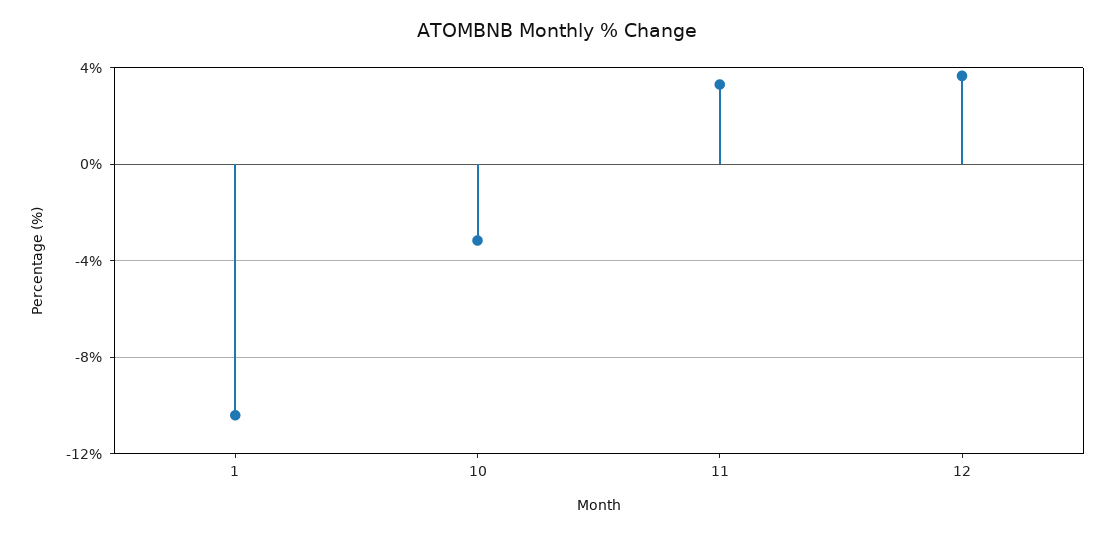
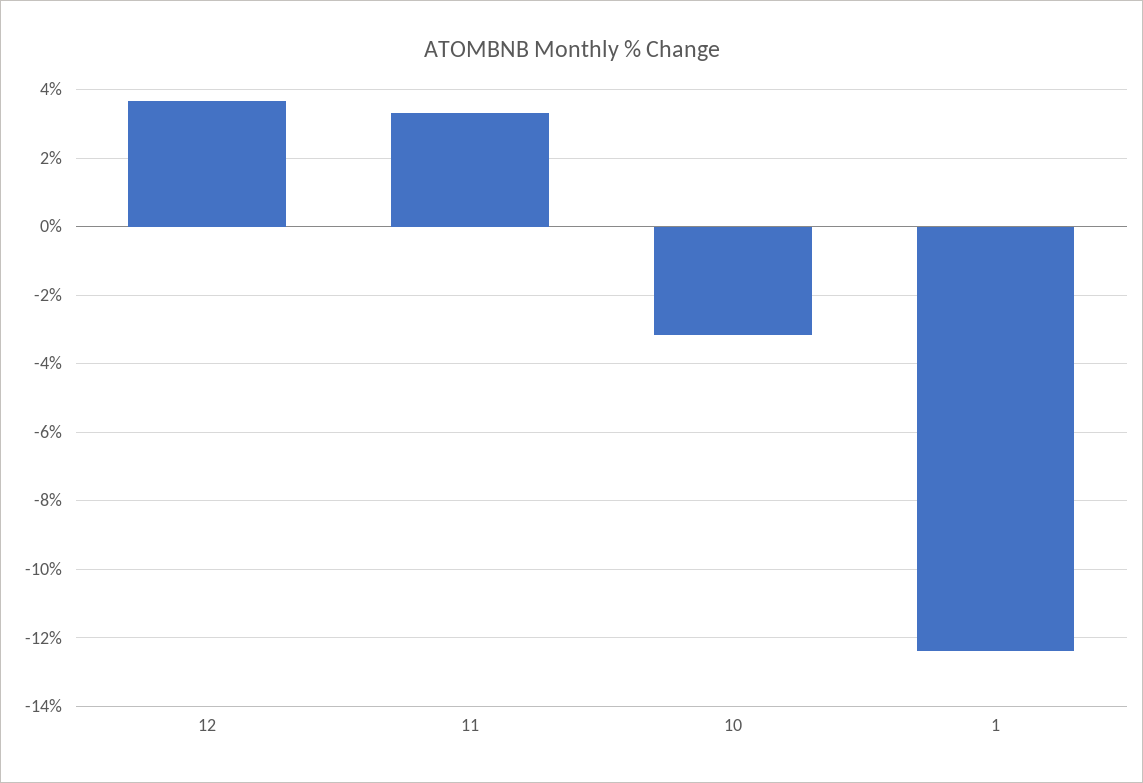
  {
-   "1": -10.5,
+   "1": -12.4,
    "10": -3.2,
    "11": 3.4,
    "12": 3.6
  }

